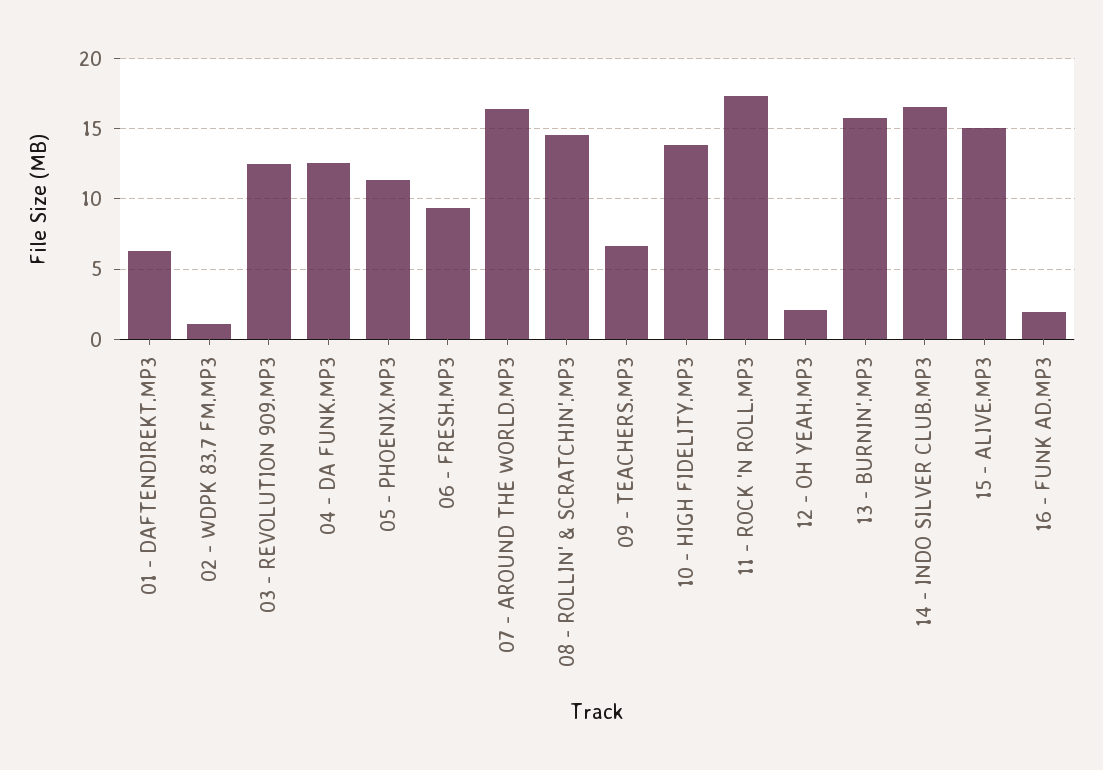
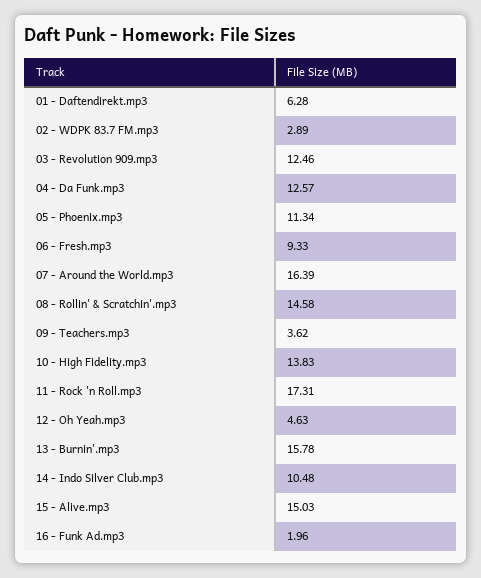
  {
    "01 - DAFTENDIREKT.MP3": 6.28,
-   "02 - WDPK 83.7 FM.MP3": 1,
+   "02 - WDPK 83.7 FM.MP3": 2.89,
    "03 - REVOLUTION 909.MP3": 12.46,
    "04 - DA FUNK.MP3": 12.57,
    "05 - PHOENIX.MP3": 11.34,
    "06 - FRESH.MP3": 9.33,
    "07 - AROUND THE WORLD.MP3": 16.39,
    "08 - ROLLIN' & SCRATCHIN'.MP3": 14.58,
-   "09 - TEACHERS.MP3": 6.5,
+   "09 - TEACHERS.MP3": 3.62,
    "10 - HIGH FIDELITY.MP3": 13.83,
    "11 - ROCK 'N ROLL.MP3": 17.31,
-   "12 - OH YEAH.MP3": 2,
+   "12 - OH YEAH.MP3": 4.63,
    "13 - BURNIN'.MP3": 15.78,
-   "14 - INDO SILVER CLUB.MP3": 16.5,
+   "14 - INDO SILVER CLUB.MP3": 10.48,
    "15 - ALIVE.MP3": 15.03,
    "16 - FUNK AD.MP3": 1.96
  }

